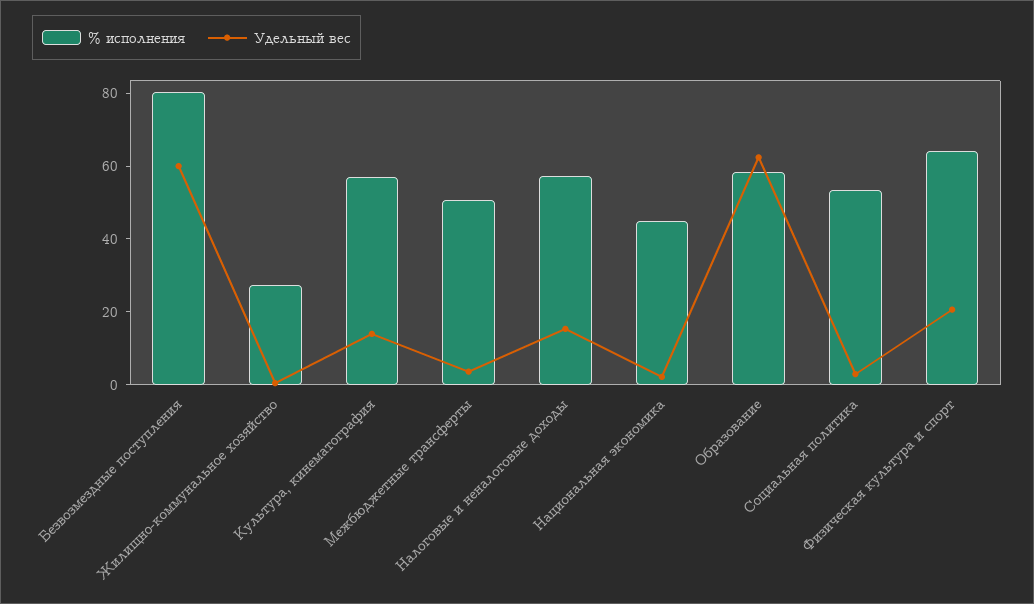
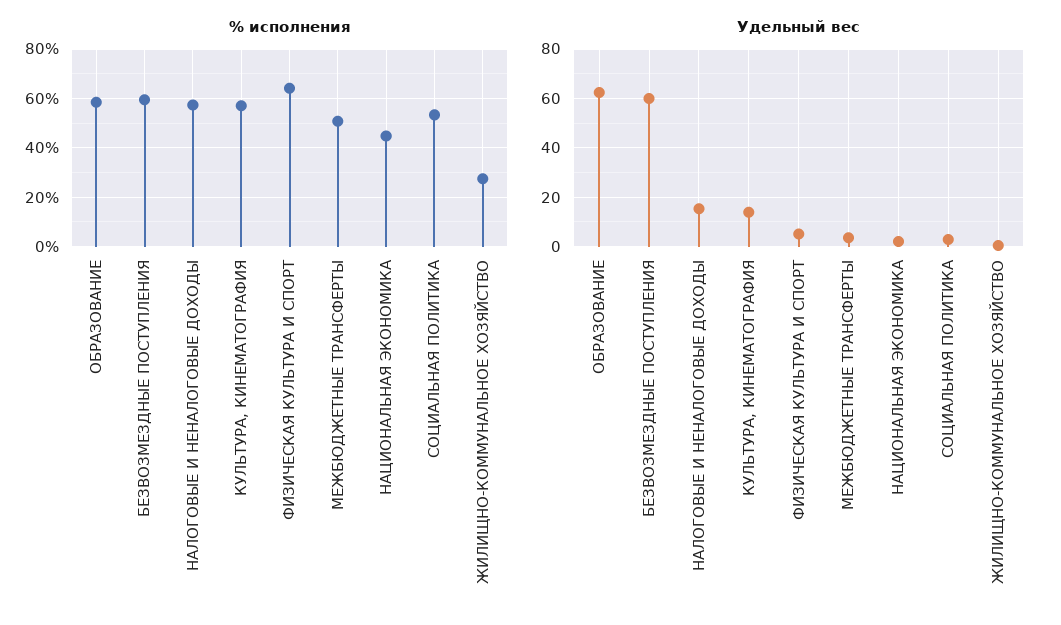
  {
    "% исполнения": {
-     "Безвозмездные поступления": 80,
+     "Безвозмездные поступления": 60,
      "Жилищно-коммунальное хозяйство": 27.5,
      "Культура, кинематография": 57.5,
      "Межбюджетные трансферты": 50,
      "Налоговые и неналоговые доходы": 57.5,
      "Национальная экономика": 45,
      "Образование": 57.5,
      "Социальная политика": 52.5,
      "Физическая культура и спорт": 65
    },
    "Удельный вес": {
      "Безвозмездные поступления": 60,
      "Жилищно-коммунальное хозяйство": 0,
      "Культура, кинематография": 15,
      "Межбюджетные трансферты": 2.5,
      "Налоговые и неналоговые доходы": 15,
      "Национальная экономика": 2.5,
      "Образование": 62.5,
      "Социальная политика": 2.5,
-     "Физическая культура и спорт": 20
+     "Физическая культура и спорт": 5
    }
  }

